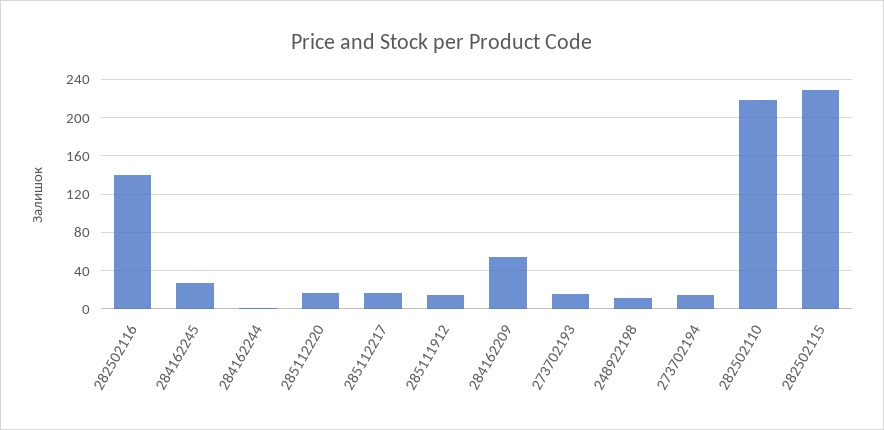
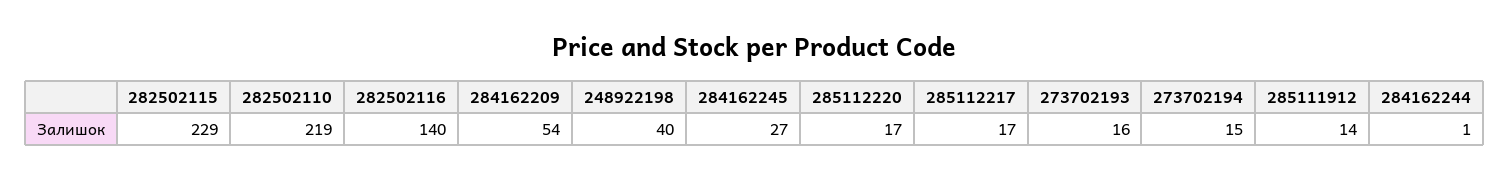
  {
    "282502116": 140,
    "284162245": 27,
    "284162244": 1,
    "285112220": 17,
    "285112217": 17,
    "285111912": 14,
    "284162209": 54,
    "273702193": 16,
-   "248922198": 10,
+   "248922198": 40,
    "273702194": 15,
    "282502110": 219,
    "282502115": 229
  }

